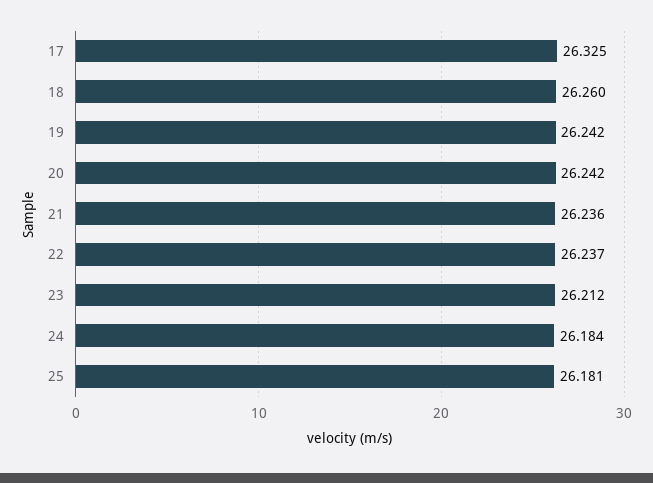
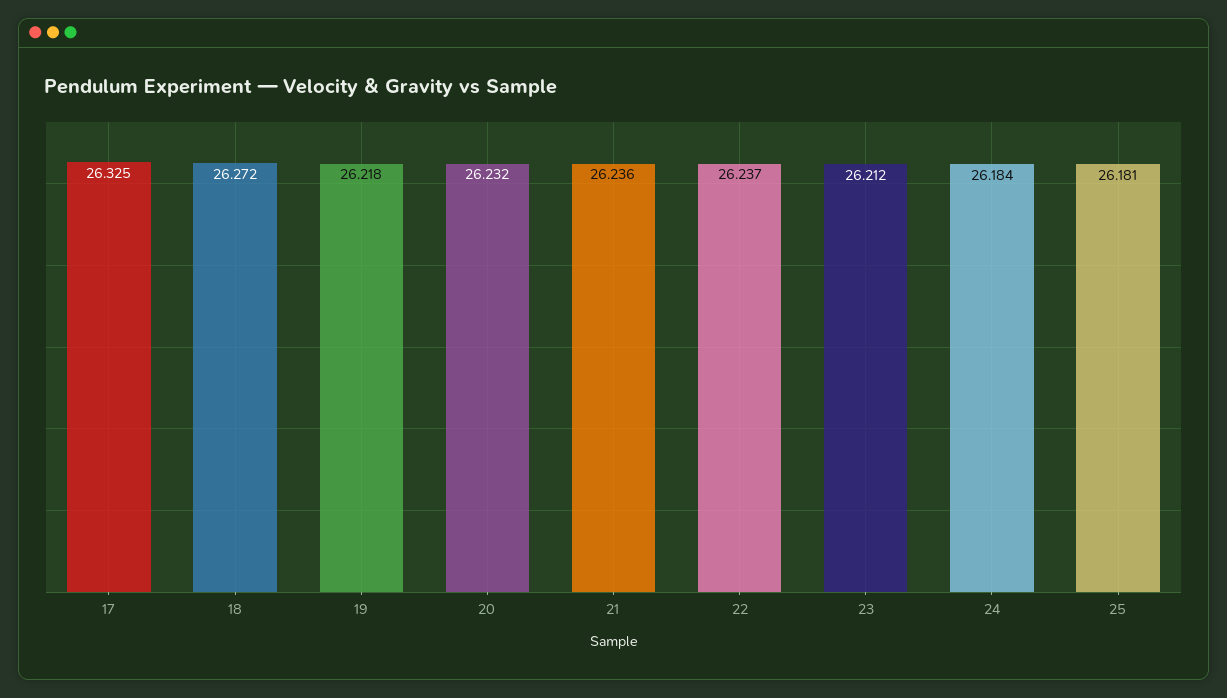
  {
    "17": 26.325,
-   "18": 26.26,
+   "18": 26.272,
-   "19": 26.242,
+   "19": 26.218,
-   "20": 26.242,
+   "20": 26.232,
    "21": 26.236,
    "22": 26.237,
    "23": 26.212,
    "24": 26.184,
    "25": 26.181
  }

